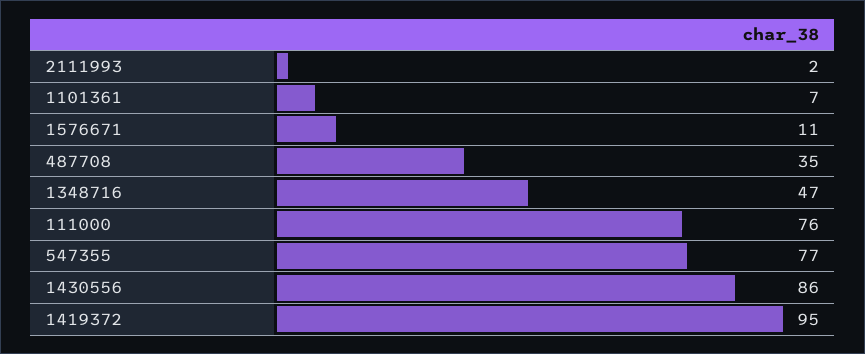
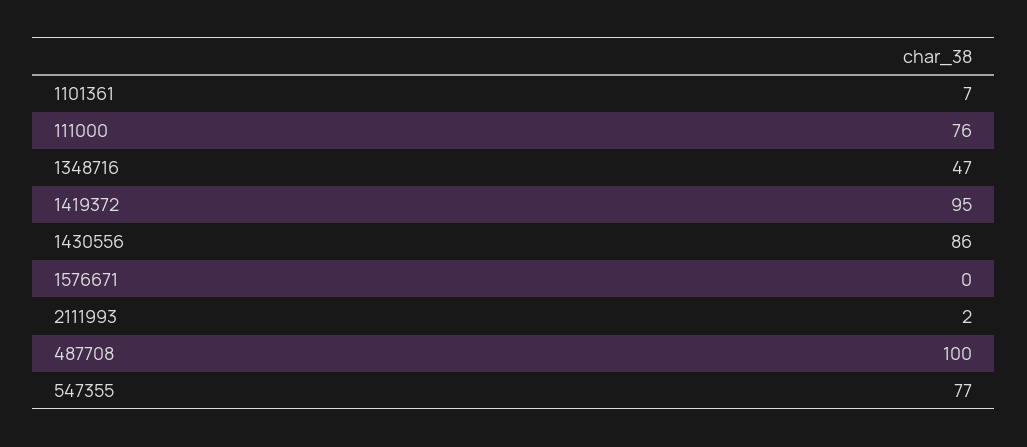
  {
    "2111993": 2,
    "1101361": 7,
-   "1576671": 11,
+   "1576671": 0,
-   "487708": 35,
+   "487708": 100,
    "1348716": 47,
    "111000": 76,
    "547355": 77,
    "1430556": 86,
    "1419372": 95
  }

